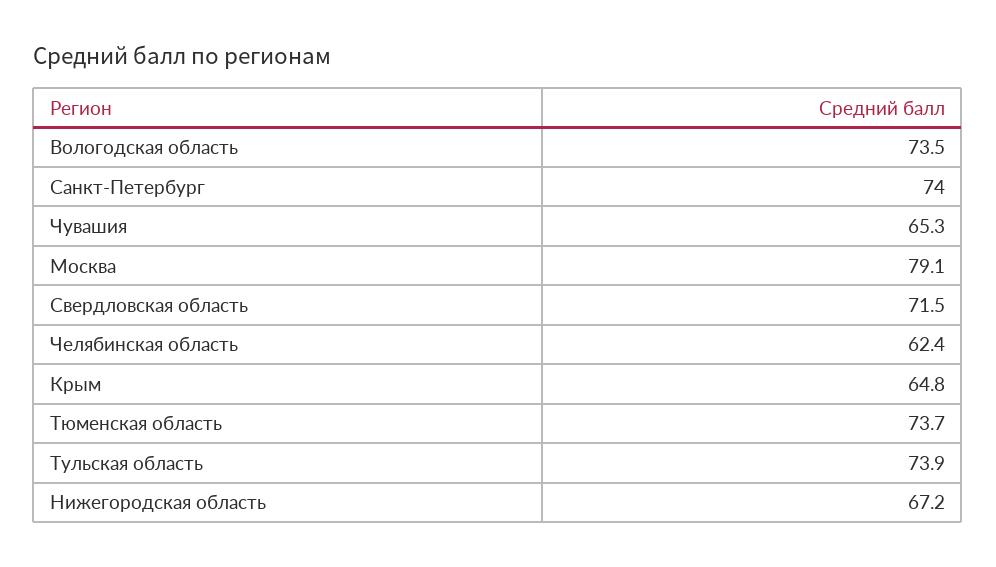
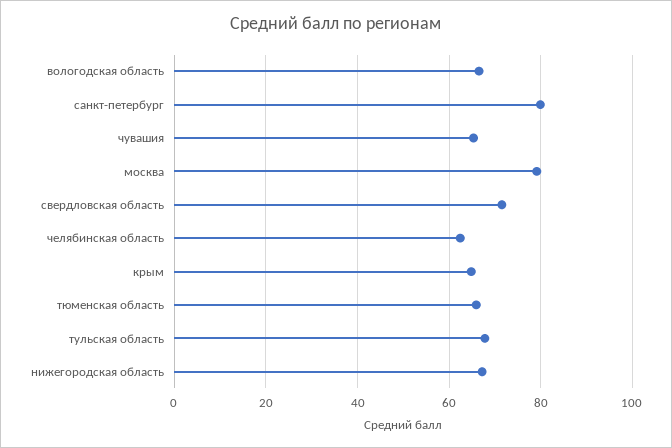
  {
-   "Вологодская область": 73.5,
+   "Вологодская область": 66,
-   "Санкт-Петербург": 74,
+   "Санкт-Петербург": 80,
    "Чувашия": 65.3,
    "Москва": 79.1,
    "Свердловская область": 71.5,
    "Челябинская область": 62.4,
    "Крым": 64.8,
-   "Тюменская область": 73.7,
+   "Тюменская область": 66,
-   "Тульская область": 73.9,
+   "Тульская область": 68,
    "Нижегородская область": 67.2
  }

